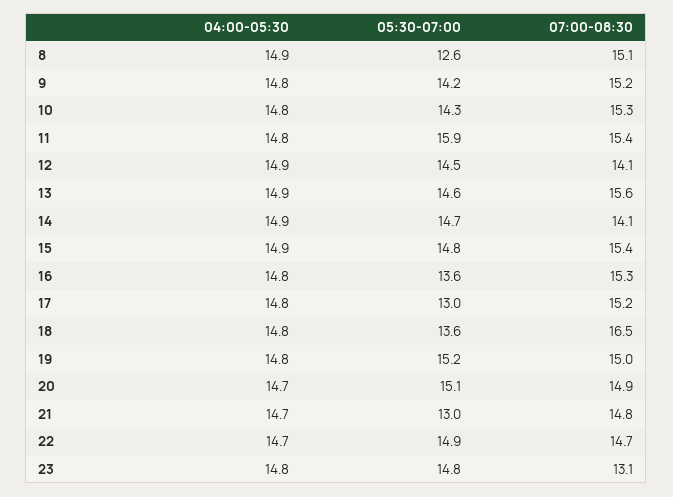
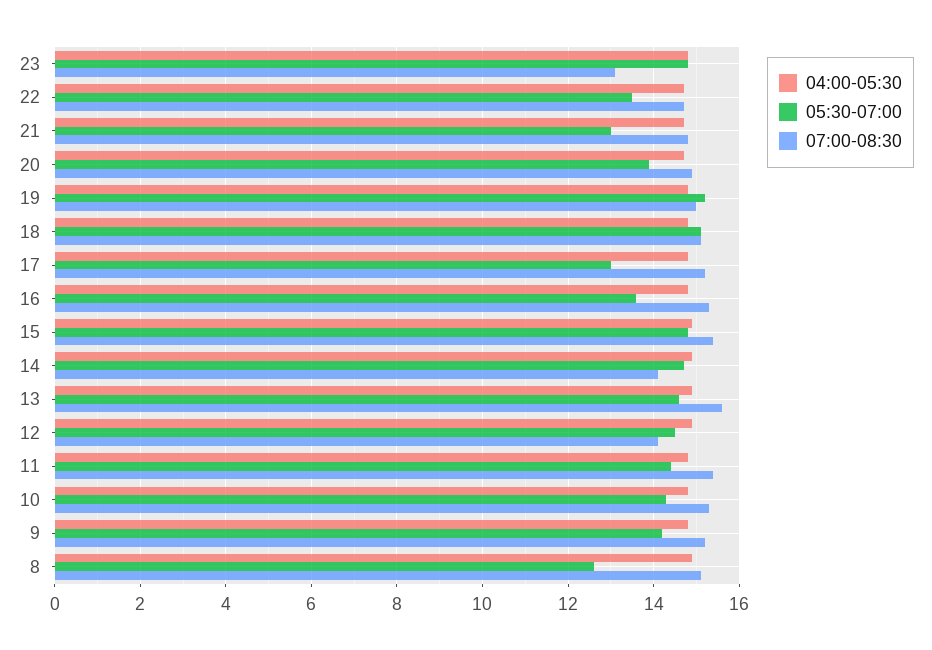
  {
    "04:00-05:30": {
      "8": 14.9,
      "9": 14.8,
      "10": 14.8,
      "11": 14.8,
      "12": 14.9,
      "13": 14.9,
      "14": 14.9,
      "15": 14.9,
      "16": 14.8,
      "17": 14.8,
      "18": 14.8,
      "19": 14.8,
      "20": 14.7,
      "21": 14.7,
      "22": 14.7,
      "23": 14.8
    },
    "05:30-07:00": {
      "8": 12.6,
      "9": 14.2,
      "10": 14.3,
-     "11": 15.9,
+     "11": 14.5,
      "12": 14.5,
      "13": 14.6,
      "14": 14.7,
      "15": 14.8,
      "16": 13.6,
      "17": 13,
-     "18": 13.6,
+     "18": 15,
      "19": 15.2,
-     "20": 15.1,
+     "20": 14,
      "21": 13,
-     "22": 14.9,
+     "22": 13.5,
      "23": 14.8
    },
    "07:00-08:30": {
      "8": 15.1,
      "9": 15.2,
      "10": 15.3,
      "11": 15.4,
      "12": 14.1,
      "13": 15.6,
      "14": 14.1,
      "15": 15.4,
      "16": 15.3,
      "17": 15.2,
-     "18": 16.5,
+     "18": 15,
      "19": 15,
      "20": 14.9,
      "21": 14.8,
      "22": 14.7,
      "23": 13.1
    }
  }

